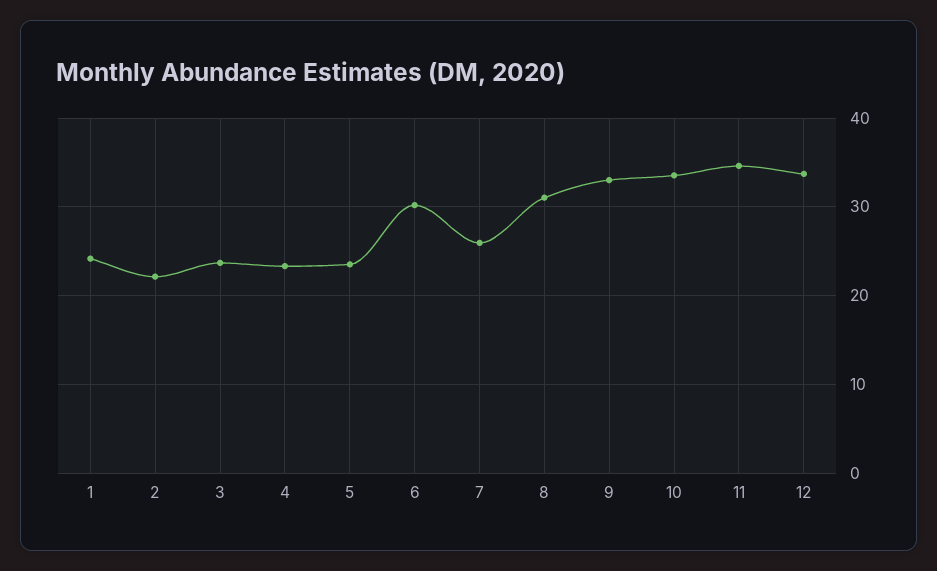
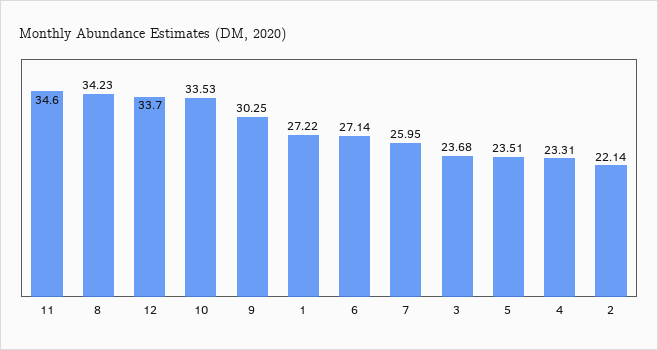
  {
-   "1": 24,
+   "1": 27.22,
    "2": 22.14,
    "3": 23.68,
    "4": 23.31,
    "5": 23.51,
-   "6": 30,
+   "6": 27.14,
    "7": 25.95,
-   "8": 31,
+   "8": 34.23,
-   "9": 33,
+   "9": 30.25,
    "10": 33.53,
    "11": 34.6,
    "12": 33.7
  }

